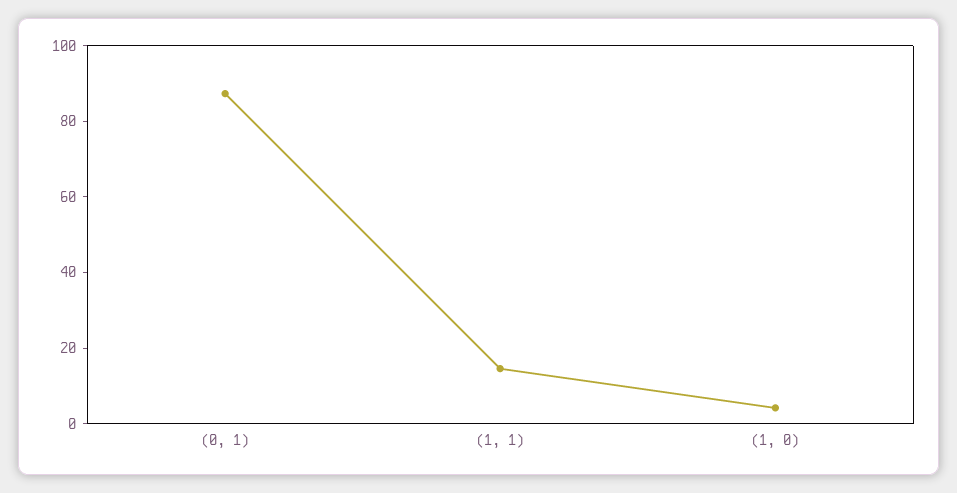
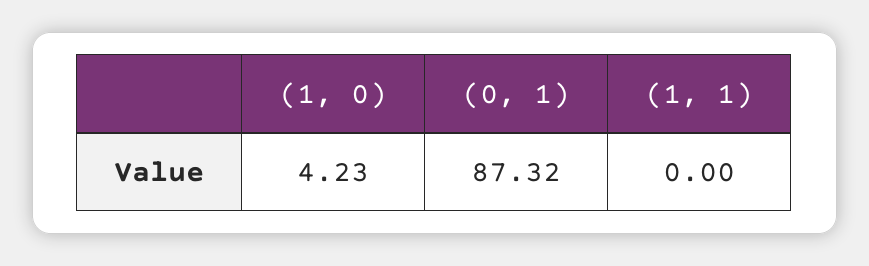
  {
    "(0, 1)": 87.32,
-   "(1, 1)": 15,
+   "(1, 1)": 0,
    "(1, 0)": 4.23
  }

